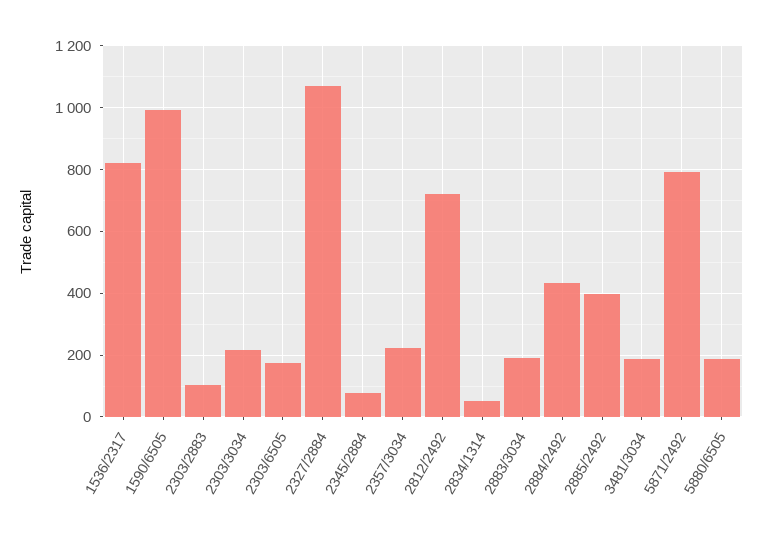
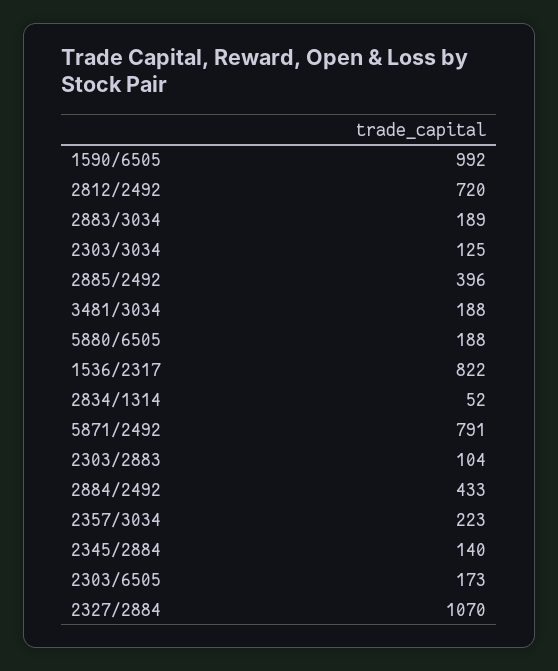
  {
    "1536/2317": 822,
    "1590/6505": 992,
    "2303/2883": 104,
-   "2303/3034": 220,
+   "2303/3034": 125,
    "2303/6505": 173,
    "2327/2884": 1070,
-   "2345/2884": 80,
+   "2345/2884": 140,
    "2357/3034": 223,
    "2812/2492": 720,
    "2834/1314": 52,
    "2883/3034": 189,
    "2884/2492": 433,
    "2885/2492": 396,
    "3481/3034": 188,
    "5871/2492": 791,
    "5880/6505": 188
  }

